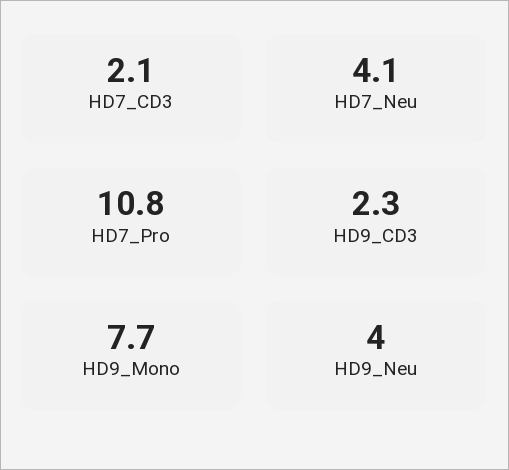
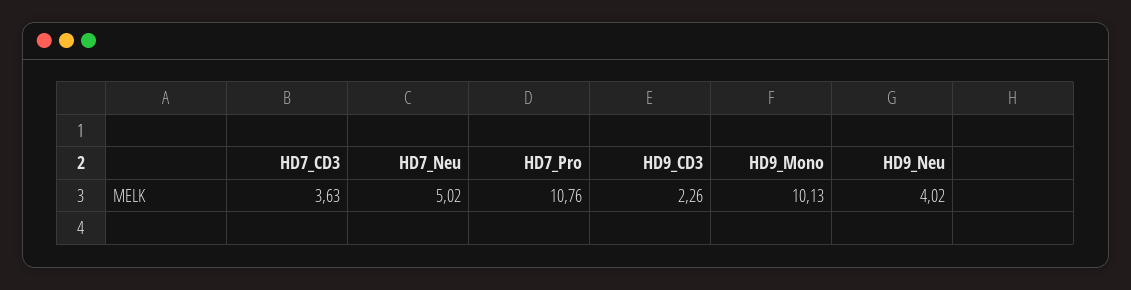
  {
-   "HD7_CD3": 2.1,
+   "HD7_CD3": 3.63,
-   "HD7_Neu": 4.1,
+   "HD7_Neu": 5.02,
    "HD7_Pro": 10.76,
    "HD9_CD3": 2.26,
-   "HD9_Mono": 7.7,
+   "HD9_Mono": 10.13,
    "HD9_Neu": 4.02
  }

